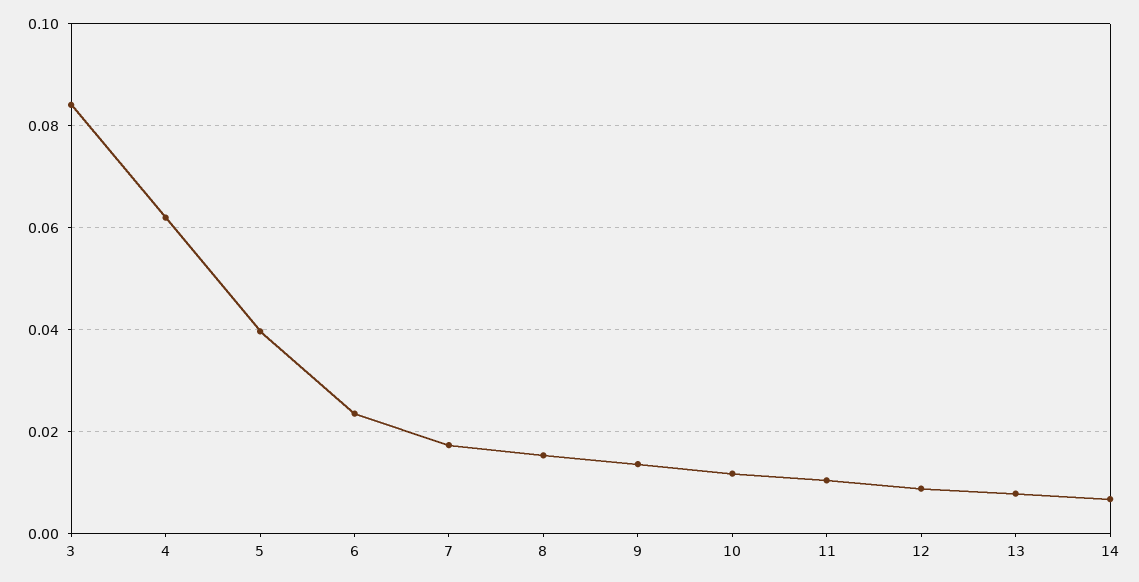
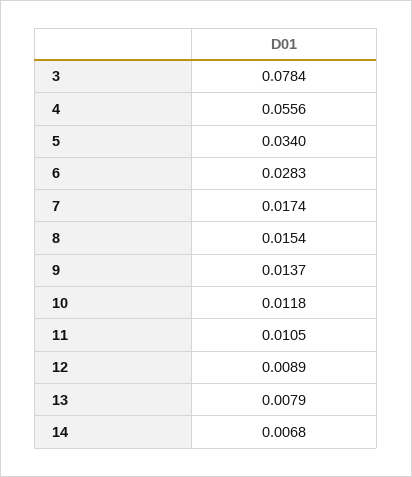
  {
-   "3": 0.084,
+   "3": 0.0784,
-   "4": 0.062,
+   "4": 0.0556,
-   "5": 0.04,
+   "5": 0.034,
-   "6": 0.024,
+   "6": 0.0283,
    "7": 0.0174,
    "8": 0.0154,
    "9": 0.0137,
    "10": 0.0118,
    "11": 0.0105,
    "12": 0.0089,
    "13": 0.0079,
    "14": 0.0068
  }

